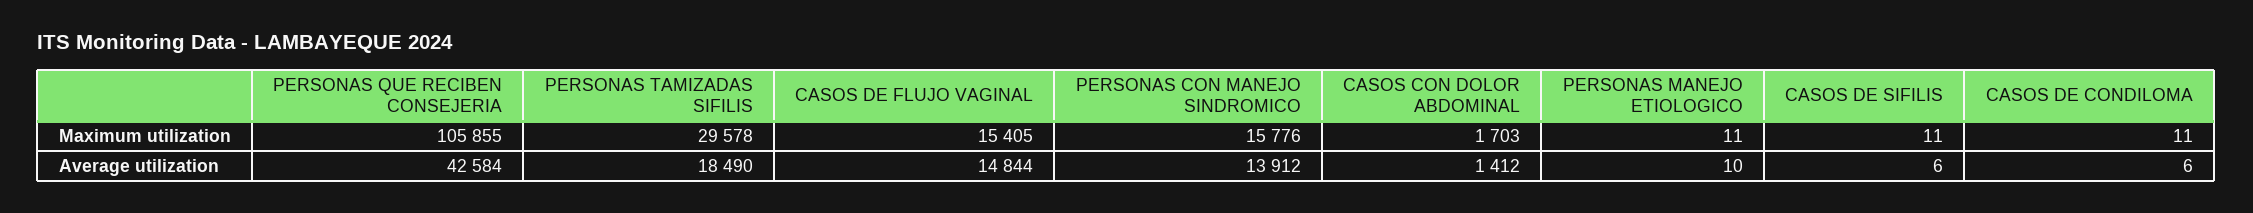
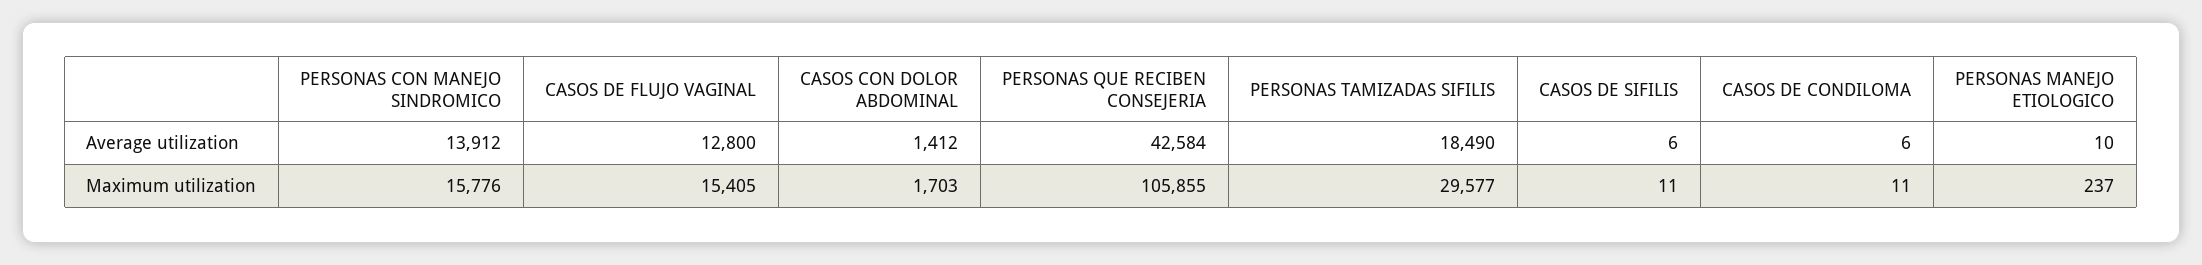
  {
    "PERSONAS QUE RECIBEN CONSEJERIA": {
      "Maximum utilization": 105855,
      "Average utilization": 42584
    },
    "PERSONAS TAMIZADAS SIFILIS": {
-     "Maximum utilization": 29578,
+     "Maximum utilization": 29577,
      "Average utilization": 18490
    },
    "CASOS DE FLUJO VAGINAL": {
      "Maximum utilization": 15405,
-     "Average utilization": 14844
+     "Average utilization": 12800
    },
    "PERSONAS CON MANEJO SINDROMICO": {
      "Maximum utilization": 15776,
      "Average utilization": 13912
    },
    "CASOS CON DOLOR ABDOMINAL": {
      "Maximum utilization": 1703,
      "Average utilization": 1412
    },
    "PERSONAS MANEJO ETIOLOGICO": {
-     "Maximum utilization": 11,
+     "Maximum utilization": 237,
      "Average utilization": 10
    },
    "CASOS DE SIFILIS": {
      "Maximum utilization": 11,
      "Average utilization": 6
    },
    "CASOS DE CONDILOMA": {
      "Maximum utilization": 11,
      "Average utilization": 6
    }
  }

